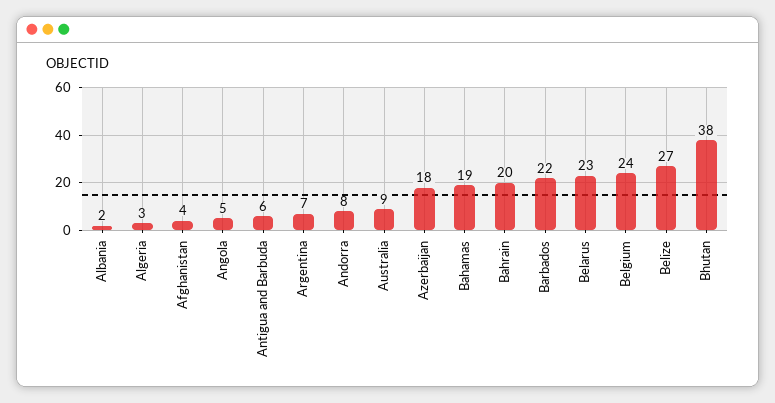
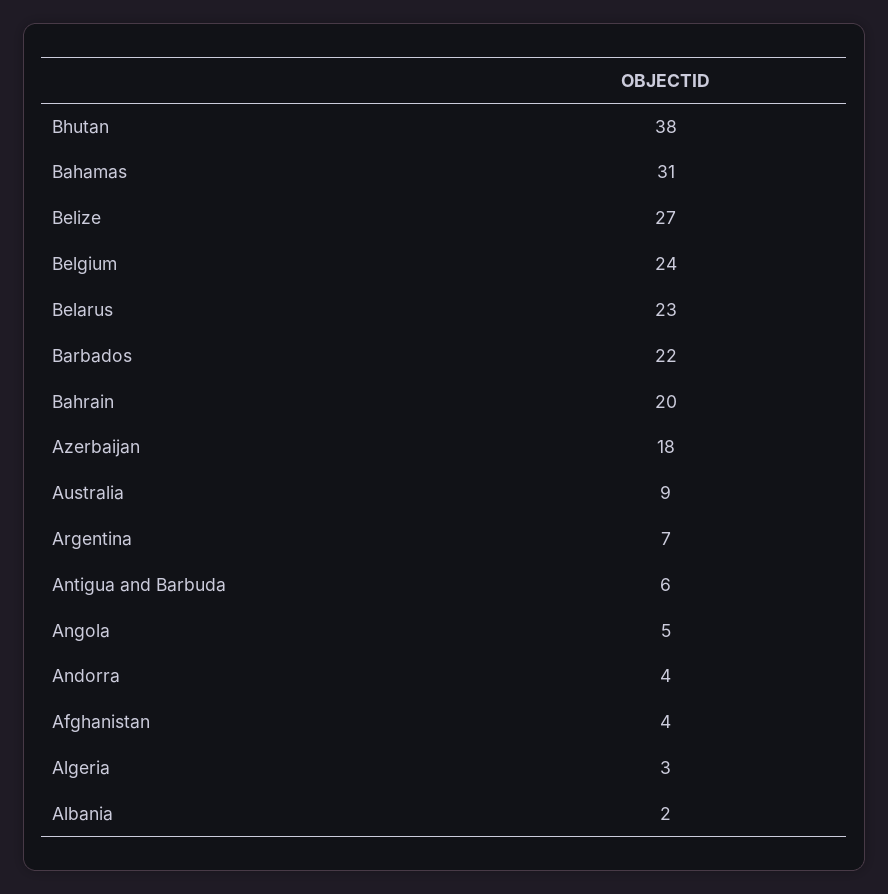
  {
    "Albania": 2,
    "Algeria": 3,
    "Afghanistan": 4,
    "Angola": 5,
    "Antigua and Barbuda": 6,
    "Argentina": 7,
-   "Andorra": 8,
+   "Andorra": 4,
    "Australia": 9,
    "Azerbaijan": 18,
-   "Bahamas": 19,
+   "Bahamas": 31,
    "Bahrain": 20,
    "Barbados": 22,
    "Belarus": 23,
    "Belgium": 24,
    "Belize": 27,
    "Bhutan": 38
  }

